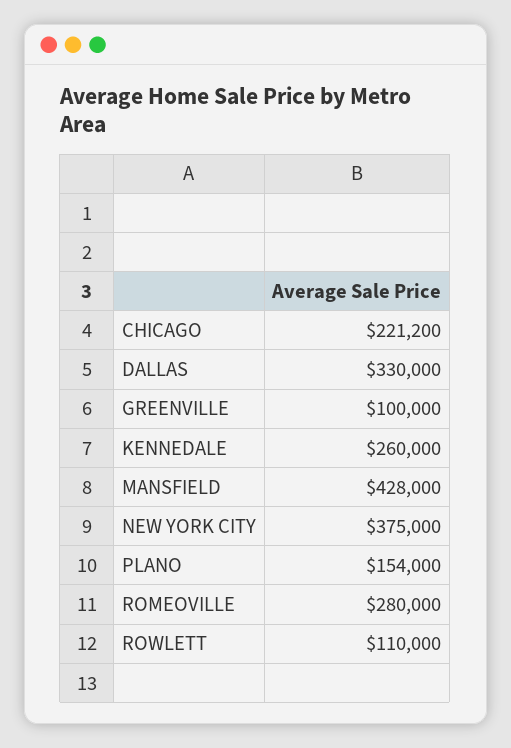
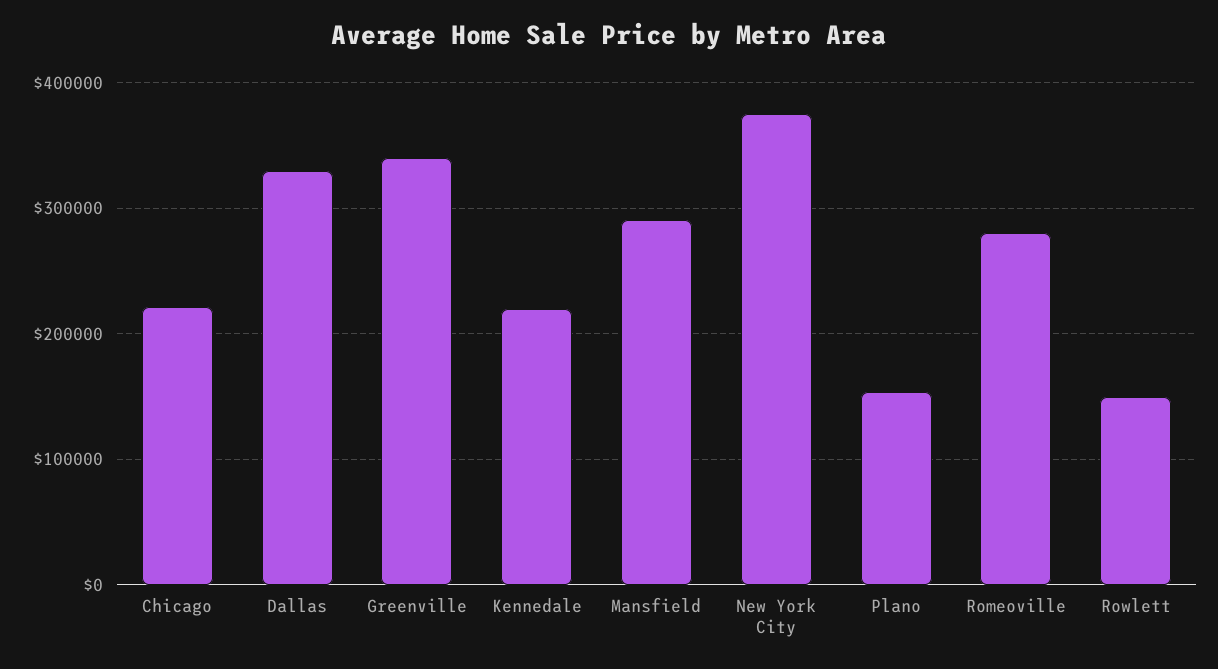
  {
    "CHICAGO": 221200,
    "DALLAS": 330000,
-   "GREENVILLE": 100000,
+   "GREENVILLE": 340000,
-   "KENNEDALE": 260000,
+   "KENNEDALE": 220000,
-   "MANSFIELD": 428000,
+   "MANSFIELD": 290000,
    "NEW YORK CITY": 375000,
    "PLANO": 154000,
    "ROMEOVILLE": 280000,
-   "ROWLETT": 110000
+   "ROWLETT": 150000
  }

